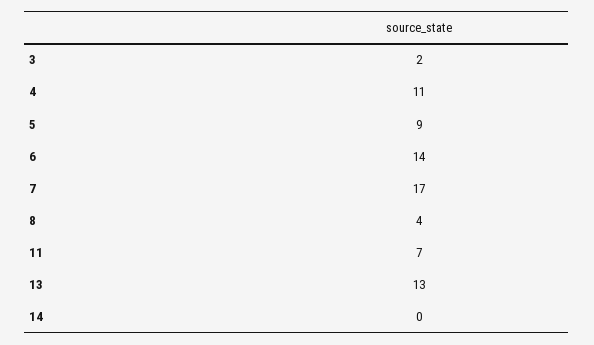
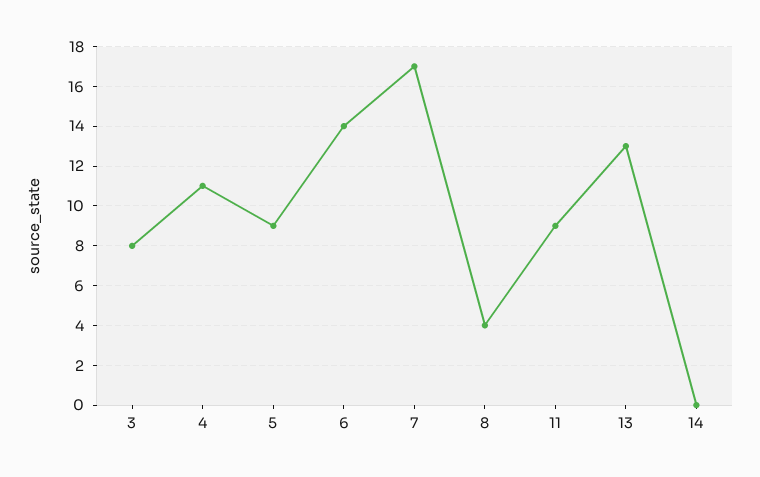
  {
-   "3": 2,
+   "3": 8,
    "4": 11,
    "5": 9,
    "6": 14,
    "7": 17,
    "8": 4,
-   "11": 7,
+   "11": 9,
    "13": 13,
    "14": 0
  }

